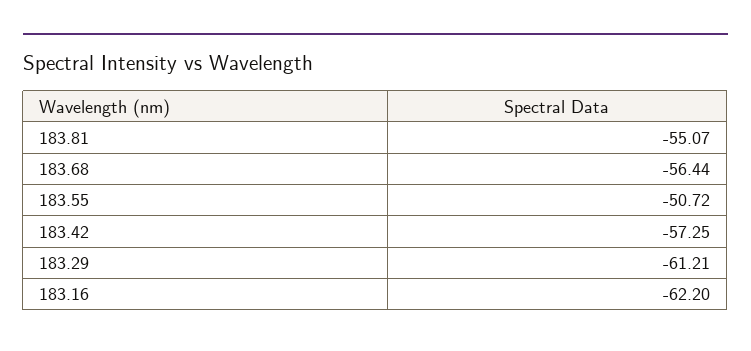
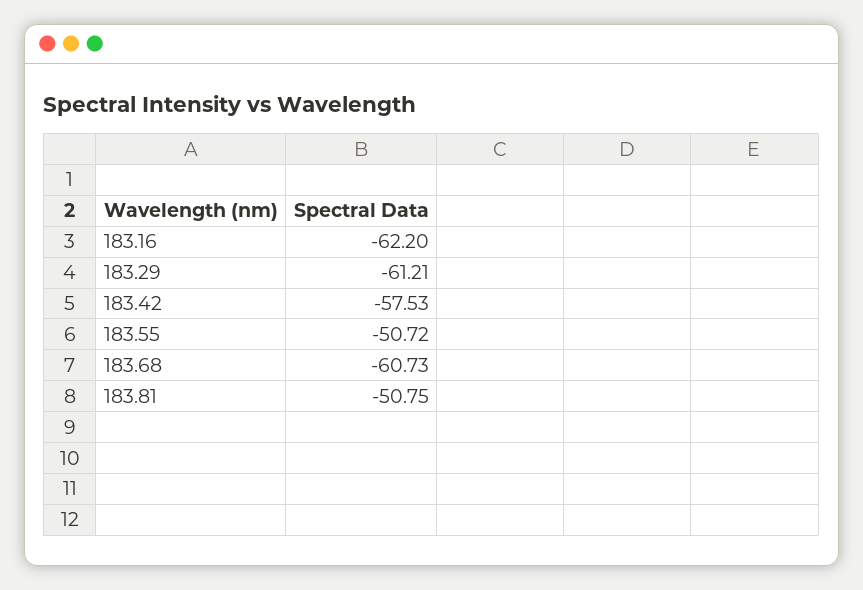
  {
-   "183.81": -55.07,
+   "183.81": -50.75,
-   "183.68": -56.44,
+   "183.68": -60.73,
    "183.55": -50.72,
-   "183.42": -57.25,
+   "183.42": -57.53,
    "183.29": -61.21,
    "183.16": -62.2
  }

